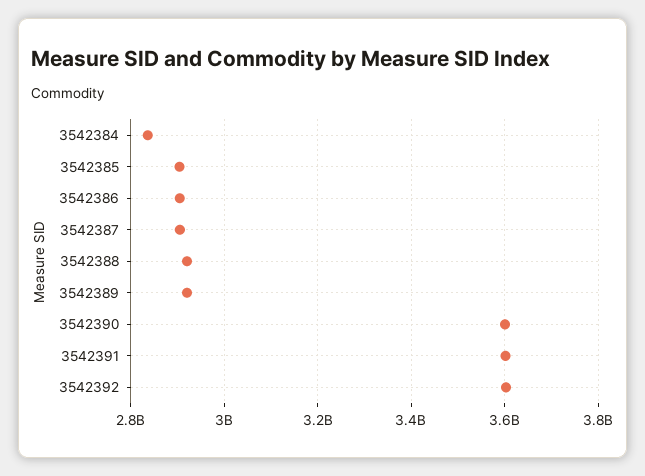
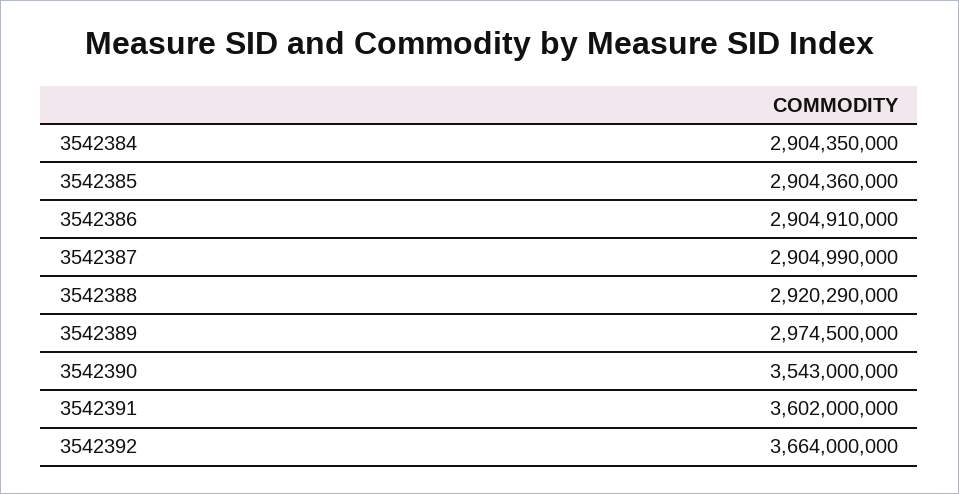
  {
-   "3542384": 2840000000,
+   "3542384": 2904350000,
    "3542385": 2904360000,
    "3542386": 2904910000,
    "3542387": 2904990000,
    "3542388": 2920290000,
-   "3542389": 2920000000,
+   "3542389": 2974500000,
-   "3542390": 3600000000,
+   "3542390": 3543000000,
    "3542391": 3602000000,
-   "3542392": 3600000000
+   "3542392": 3664000000
  }

